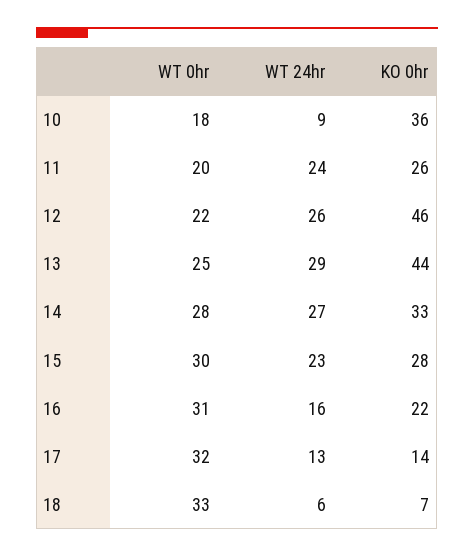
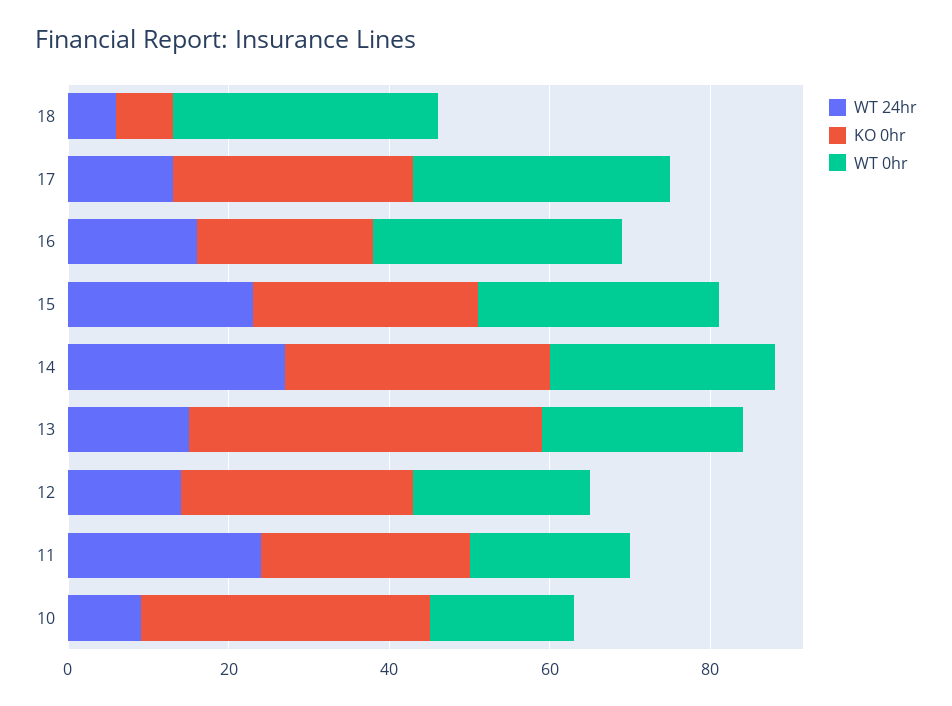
  {
    "WT 0hr": {
      "10": 18,
      "11": 20,
      "12": 22,
      "13": 25,
      "14": 28,
      "15": 30,
      "16": 31,
      "17": 32,
      "18": 33
    },
    "WT 24hr": {
      "10": 9,
      "11": 24,
-     "12": 26,
+     "12": 15,
-     "13": 29,
+     "13": 15,
      "14": 27,
      "15": 23,
      "16": 16,
      "17": 13,
      "18": 6
    },
    "KO 0hr": {
      "10": 36,
      "11": 26,
-     "12": 46,
+     "12": 30,
      "13": 44,
      "14": 33,
      "15": 28,
      "16": 22,
-     "17": 14,
+     "17": 30,
      "18": 7
    }
  }

